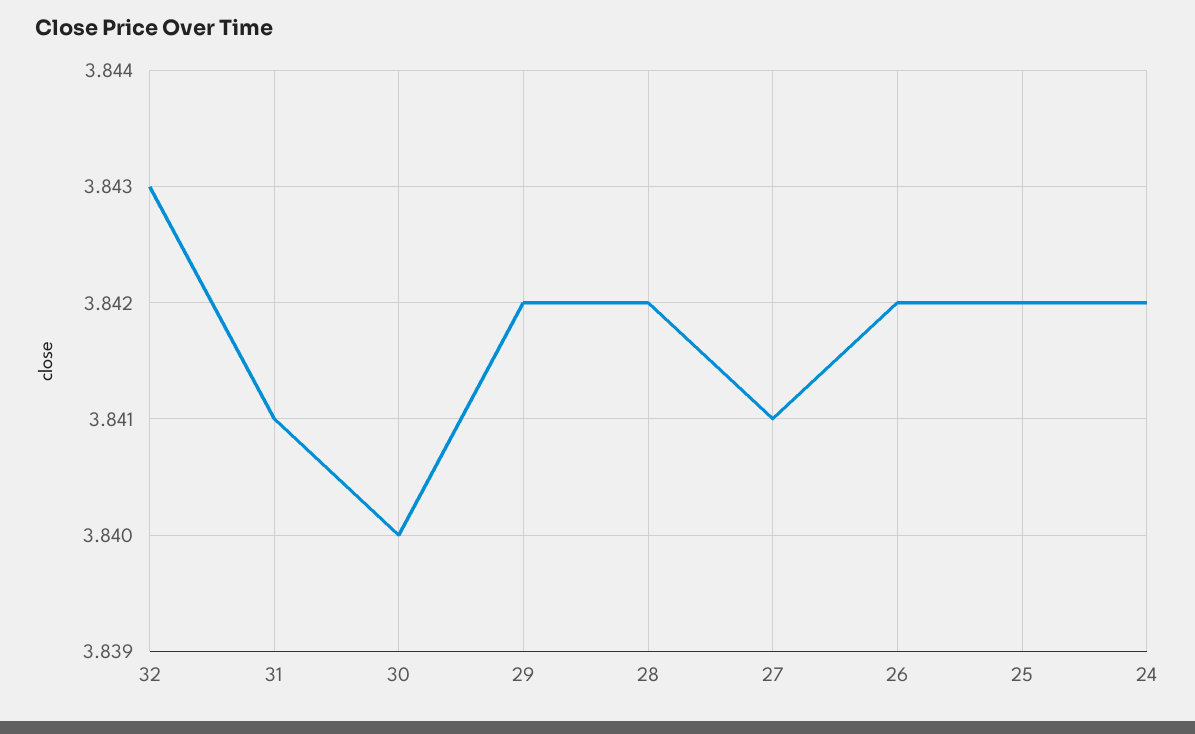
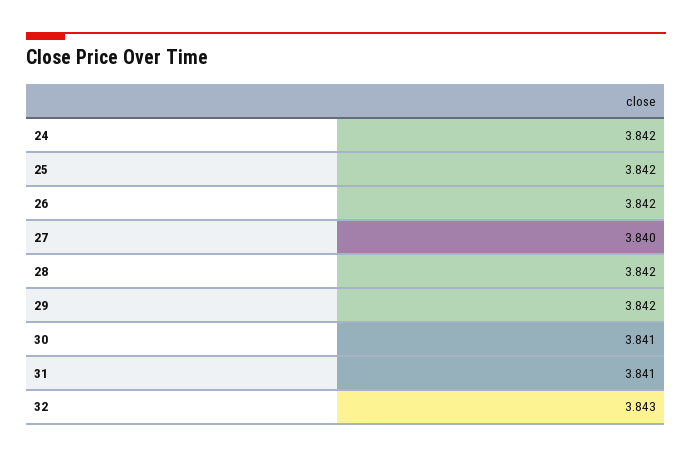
  {
    "32": 3.843,
    "31": 3.841,
-   "30": 3.84,
+   "30": 3.841,
    "29": 3.842,
    "28": 3.842,
-   "27": 3.841,
+   "27": 3.84,
    "26": 3.842,
    "25": 3.842,
    "24": 3.842
  }

